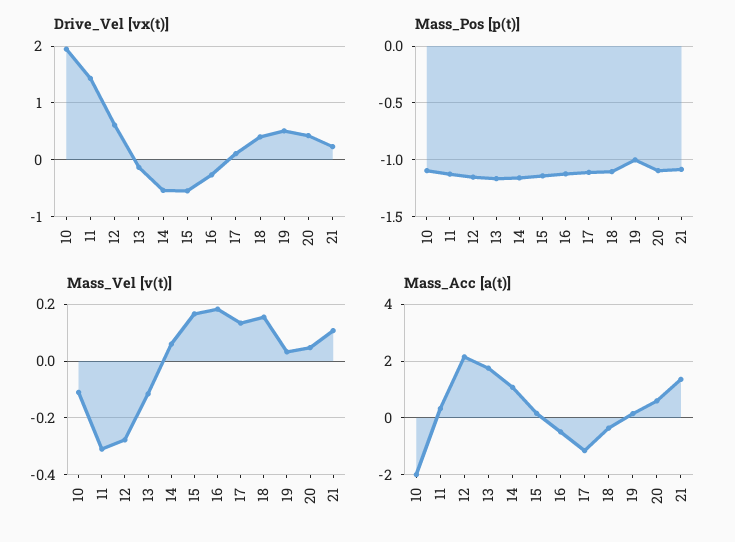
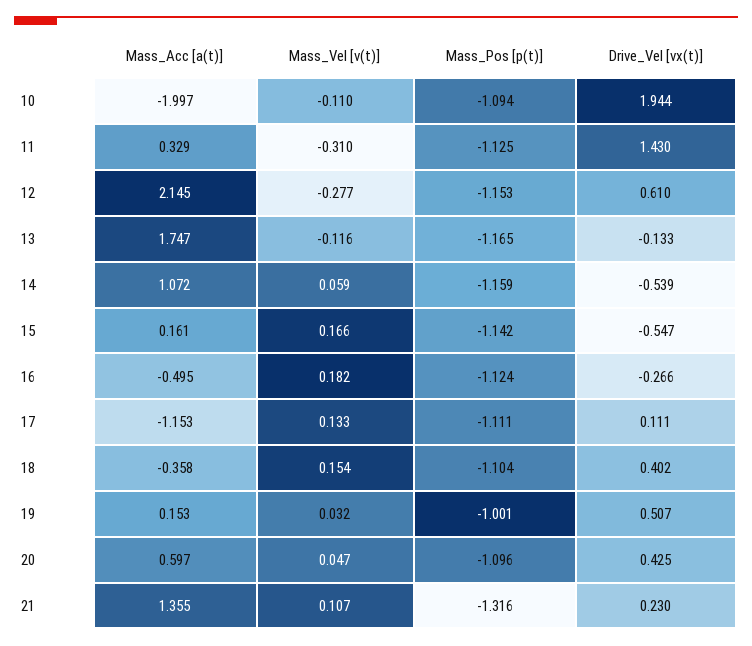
  {
    "Drive_Vel [vx(t)]": {
      "10": 1.944,
      "11": 1.43,
      "12": 0.61,
      "13": -0.133,
      "14": -0.539,
      "15": -0.547,
      "16": -0.266,
      "17": 0.111,
      "18": 0.402,
      "19": 0.507,
      "20": 0.425,
      "21": 0.23
    },
    "Mass_Pos [p(t)]": {
      "10": -1.094,
      "11": -1.125,
      "12": -1.153,
      "13": -1.165,
      "14": -1.159,
      "15": -1.142,
      "16": -1.124,
      "17": -1.111,
      "18": -1.104,
      "19": -1.001,
      "20": -1.096,
-     "21": -1.1
+     "21": -1.316
    },
    "Mass_Vel [v(t)]": {
      "10": -0.11,
      "11": -0.31,
      "12": -0.277,
      "13": -0.116,
      "14": 0.059,
      "15": 0.166,
      "16": 0.182,
      "17": 0.133,
      "18": 0.154,
      "19": 0.032,
      "20": 0.047,
      "21": 0.107
    },
    "Mass_Acc [a(t)]": {
      "10": -1.997,
      "11": 0.329,
      "12": 2.145,
      "13": 1.747,
      "14": 1.072,
      "15": 0.161,
      "16": -0.495,
      "17": -1.153,
      "18": -0.358,
      "19": 0.153,
      "20": 0.597,
      "21": 1.355
    }
  }

